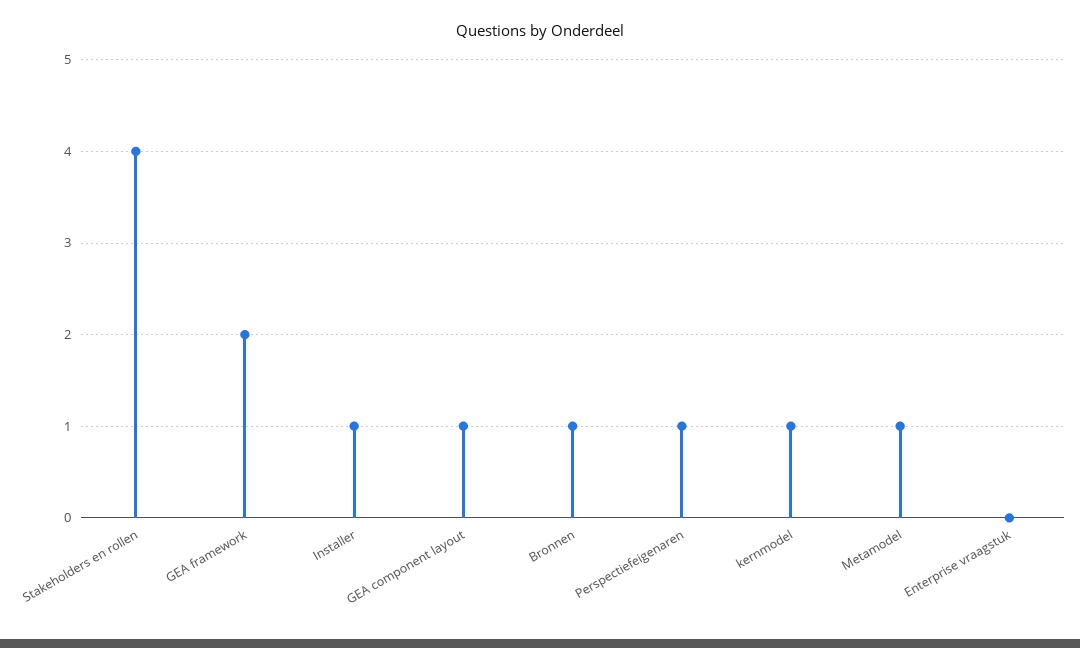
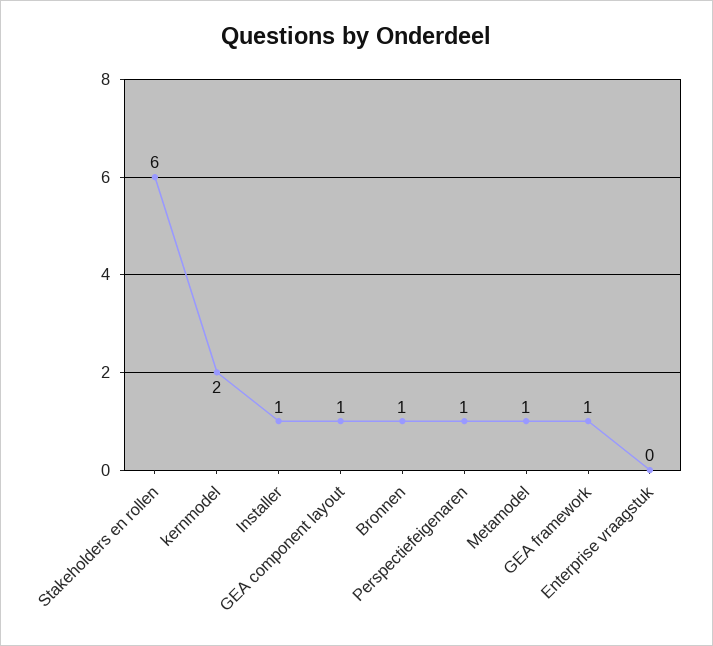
  {
-   "Stakeholders en rollen": 4,
+   "Stakeholders en rollen": 6,
-   "GEA framework": 2,
+   "GEA framework": 1,
    "Installer": 1,
    "GEA component layout": 1,
    "Bronnen": 1,
    "Perspectiefeigenaren": 1,
-   "kernmodel": 1,
+   "kernmodel": 2,
    "Metamodel": 1,
    "Enterprise vraagstuk": 0
  }

